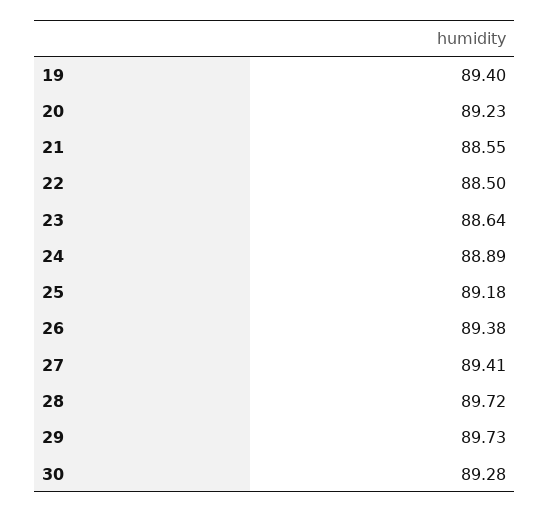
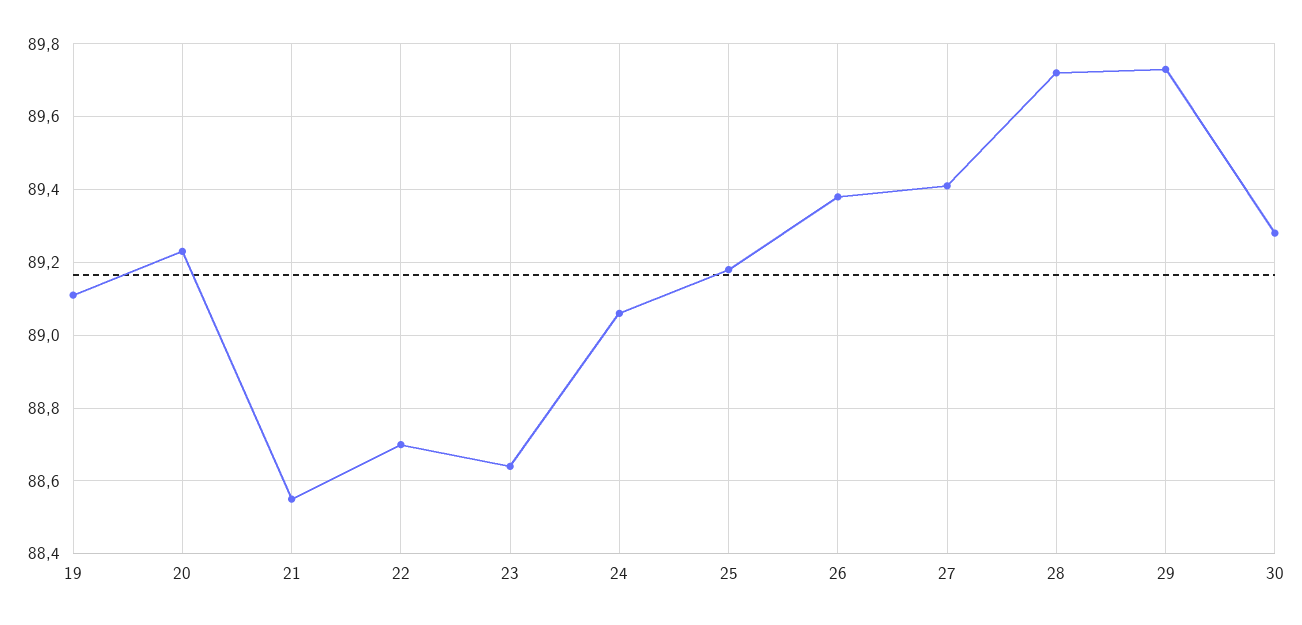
  {
-   "19": 89.4,
+   "19": 89.1,
    "20": 89.23,
    "21": 88.55,
-   "22": 88.5,
+   "22": 88.7,
    "23": 88.64,
-   "24": 88.89,
+   "24": 89.05,
    "25": 89.18,
    "26": 89.38,
    "27": 89.41,
    "28": 89.72,
    "29": 89.73,
    "30": 89.28
  }

